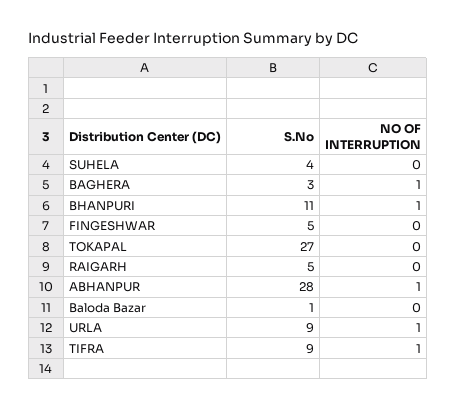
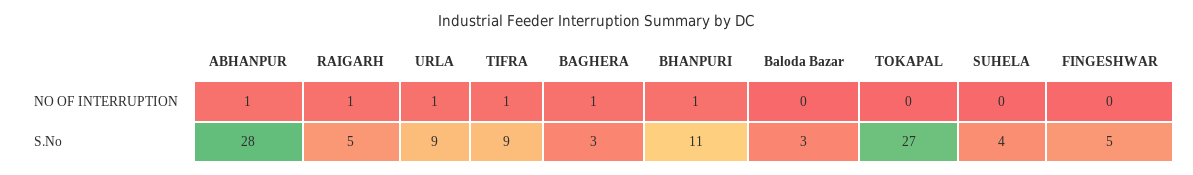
  {
    "S.No": {
      "SUHELA": 4,
      "BAGHERA": 3,
      "BHANPURI": 11,
      "FINGESHWAR": 5,
      "TOKAPAL": 27,
      "RAIGARH": 5,
      "ABHANPUR": 28,
-     "Baloda Bazar": 1,
+     "Baloda Bazar": 3,
      "URLA": 9,
      "TIFRA": 9
    },
    "NO OF INTERRUPTION": {
      "SUHELA": 0,
      "BAGHERA": 1,
      "BHANPURI": 1,
      "FINGESHWAR": 0,
      "TOKAPAL": 0,
-     "RAIGARH": 0,
+     "RAIGARH": 1,
      "ABHANPUR": 1,
      "Baloda Bazar": 0,
      "URLA": 1,
      "TIFRA": 1
    }
  }

